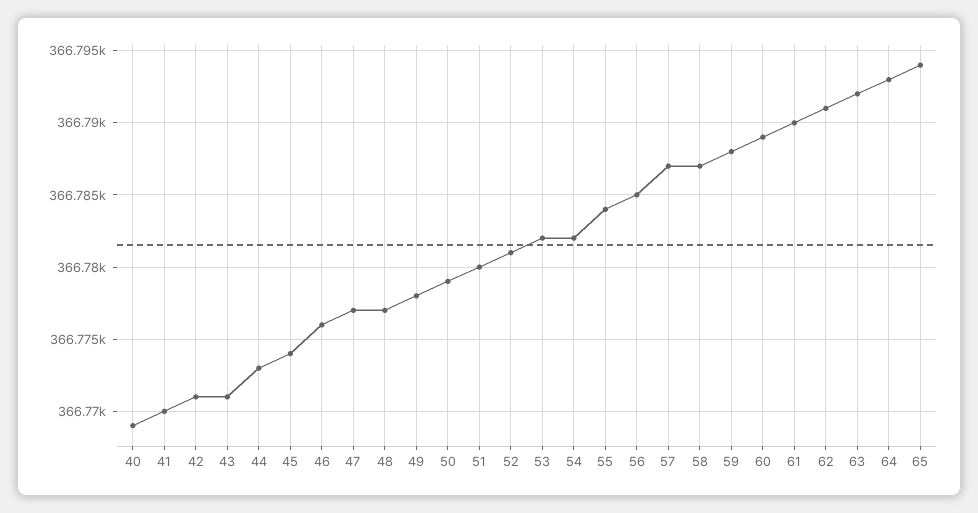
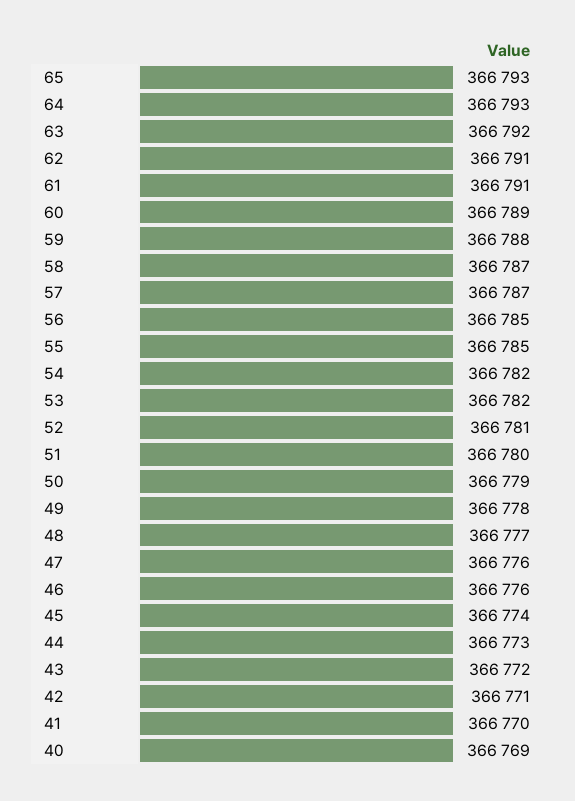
  {
    "40": 366769,
    "41": 366770,
    "42": 366771,
-   "43": 366771,
+   "43": 366772,
    "44": 366773,
    "45": 366774,
    "46": 366776,
-   "47": 366777,
+   "47": 366776,
    "48": 366777,
    "49": 366778,
    "50": 366779,
    "51": 366780,
    "52": 366781,
    "53": 366782,
    "54": 366782,
-   "55": 366784,
+   "55": 366785,
    "56": 366785,
    "57": 366787,
    "58": 366787,
    "59": 366788,
    "60": 366789,
-   "61": 366790,
+   "61": 366791,
    "62": 366791,
    "63": 366792,
    "64": 366793,
-   "65": 366794
+   "65": 366793
  }

